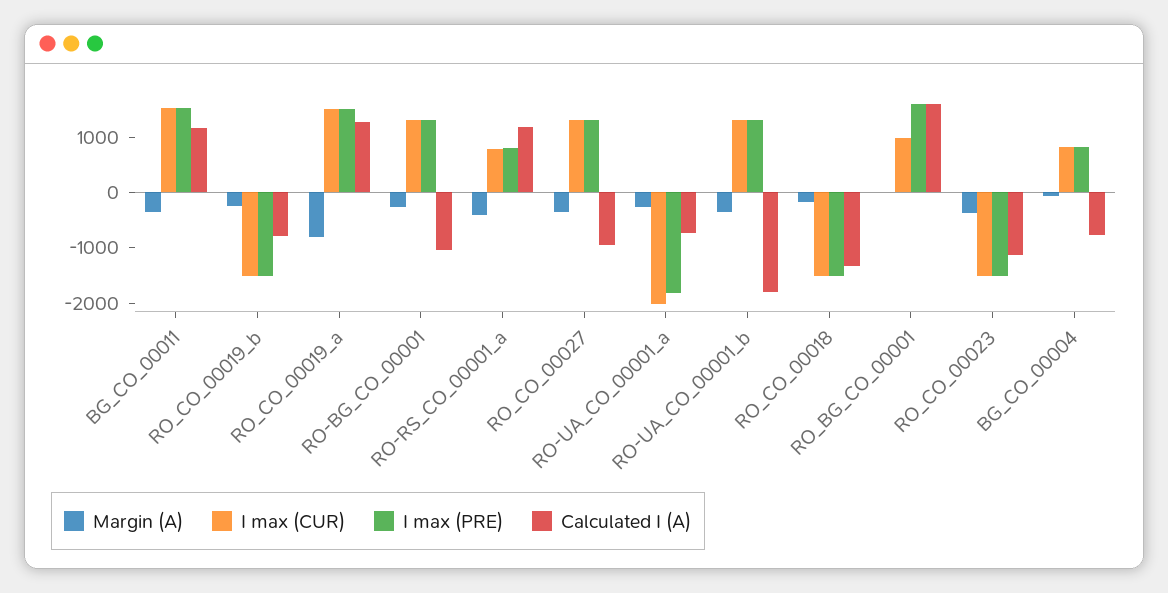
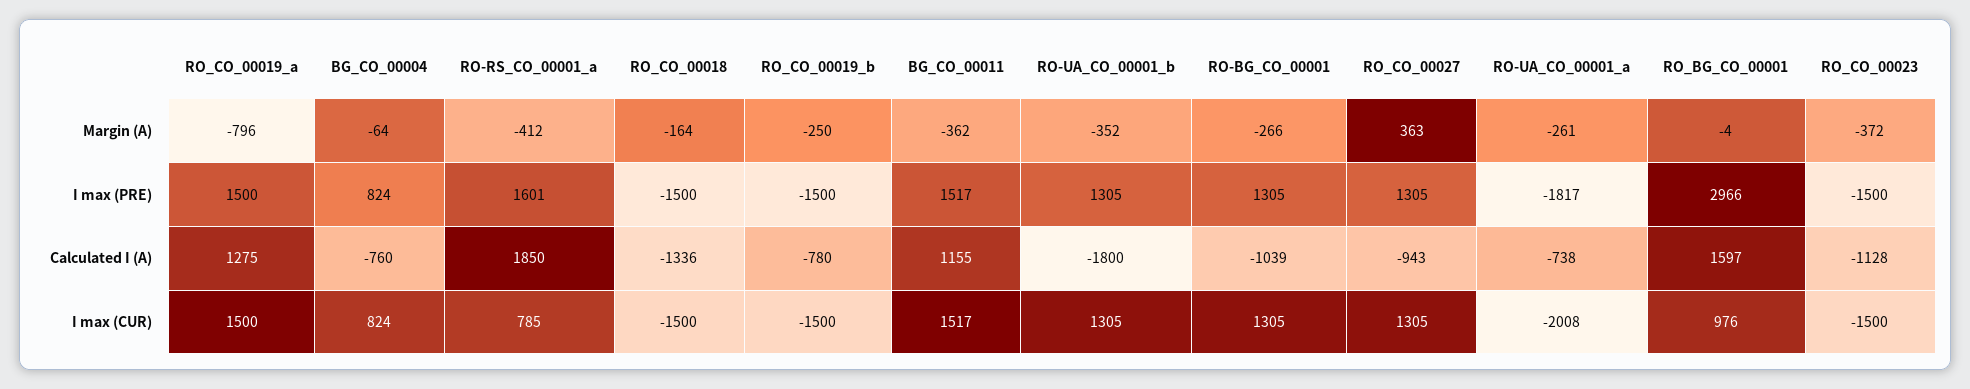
  {
    "Margin (A)": {
      "BG_CO_00011": -362,
      "RO_CO_00019_b": -250,
      "RO_CO_00019_a": -796,
      "RO-BG_CO_00001": -266,
      "RO-RS_CO_00001_a": -412,
-     "RO_CO_00027": -400,
+     "RO_CO_00027": 363,
      "RO-UA_CO_00001_a": -261,
      "RO-UA_CO_00001_b": -352,
      "RO_CO_00018": -164,
      "RO_BG_CO_00001": -4,
      "RO_CO_00023": -372,
      "BG_CO_00004": -64
    },
    "I max (CUR)": {
      "BG_CO_00011": 1517,
      "RO_CO_00019_b": -1500,
      "RO_CO_00019_a": 1500,
      "RO-BG_CO_00001": 1305,
      "RO-RS_CO_00001_a": 785,
      "RO_CO_00027": 1305,
      "RO-UA_CO_00001_a": -2008,
      "RO-UA_CO_00001_b": 1305,
      "RO_CO_00018": -1500,
      "RO_BG_CO_00001": 976,
      "RO_CO_00023": -1500,
      "BG_CO_00004": 824
    },
    "I max (PRE)": {
      "BG_CO_00011": 1517,
      "RO_CO_00019_b": -1500,
      "RO_CO_00019_a": 1500,
      "RO-BG_CO_00001": 1305,
-     "RO-RS_CO_00001_a": 800,
+     "RO-RS_CO_00001_a": 1601,
      "RO_CO_00027": 1305,
      "RO-UA_CO_00001_a": -1817,
      "RO-UA_CO_00001_b": 1305,
      "RO_CO_00018": -1500,
-     "RO_BG_CO_00001": 1600,
+     "RO_BG_CO_00001": 2966,
      "RO_CO_00023": -1500,
      "BG_CO_00004": 824
    },
    "Calculated I (A)": {
      "BG_CO_00011": 1155,
      "RO_CO_00019_b": -780,
      "RO_CO_00019_a": 1275,
      "RO-BG_CO_00001": -1039,
-     "RO-RS_CO_00001_a": 1200,
+     "RO-RS_CO_00001_a": 1850,
      "RO_CO_00027": -943,
      "RO-UA_CO_00001_a": -738,
      "RO-UA_CO_00001_b": -1800,
      "RO_CO_00018": -1336,
      "RO_BG_CO_00001": 1597,
      "RO_CO_00023": -1128,
      "BG_CO_00004": -760
    }
  }

